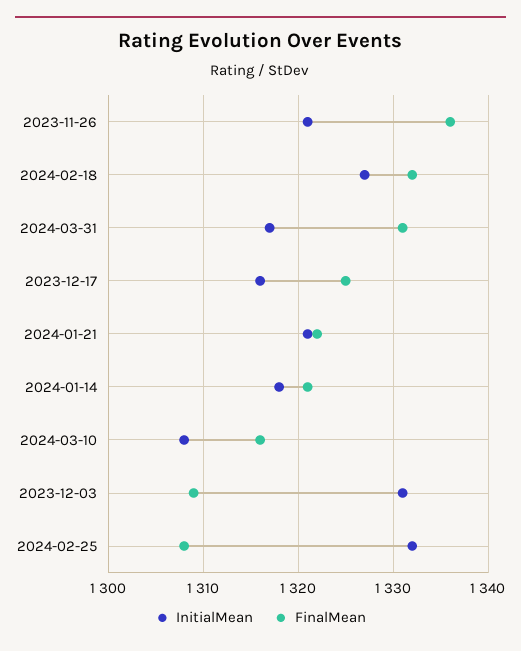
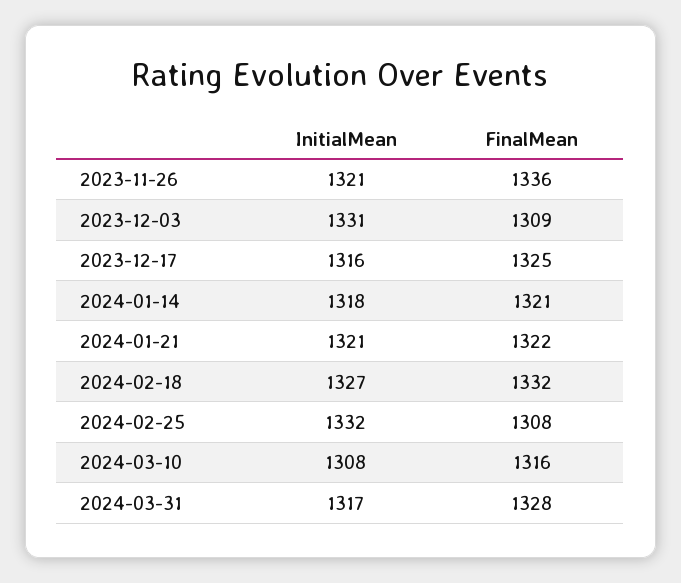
  {
    "InitialMean": {
      "2023-11-26": 1321,
      "2024-02-18": 1327,
      "2024-03-31": 1317,
      "2023-12-17": 1316,
      "2024-01-21": 1321,
      "2024-01-14": 1318,
      "2024-03-10": 1308,
      "2023-12-03": 1331,
      "2024-02-25": 1332
    },
    "FinalMean": {
      "2023-11-26": 1336,
      "2024-02-18": 1332,
-     "2024-03-31": 1331,
+     "2024-03-31": 1328,
      "2023-12-17": 1325,
      "2024-01-21": 1322,
      "2024-01-14": 1321,
      "2024-03-10": 1316,
      "2023-12-03": 1309,
      "2024-02-25": 1308
    }
  }

